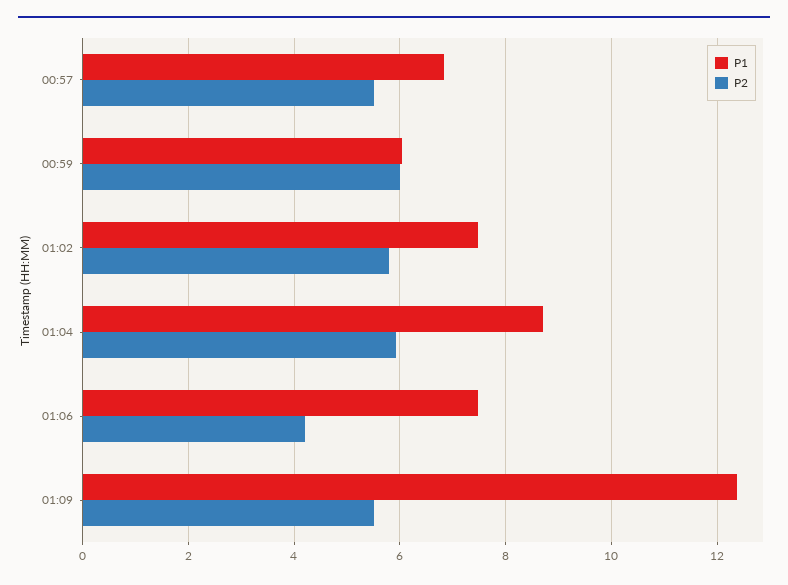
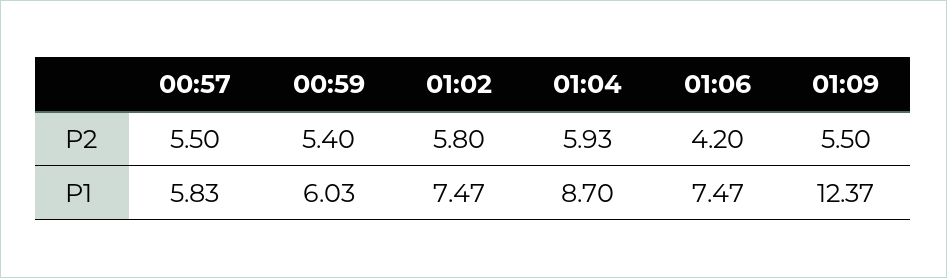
  {
    "P1": {
-     "00:57": 6.8,
+     "00:57": 5.83,
      "00:59": 6.03,
      "01:02": 7.47,
      "01:04": 8.7,
      "01:06": 7.47,
      "01:09": 12.37
    },
    "P2": {
      "00:57": 5.5,
-     "00:59": 6,
+     "00:59": 5.4,
      "01:02": 5.8,
      "01:04": 5.93,
      "01:06": 4.2,
      "01:09": 5.5
    }
  }

